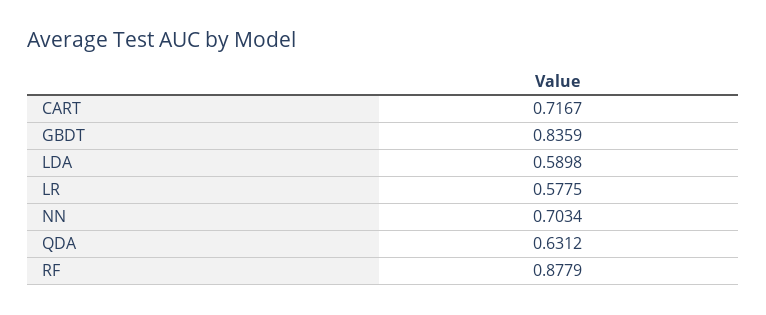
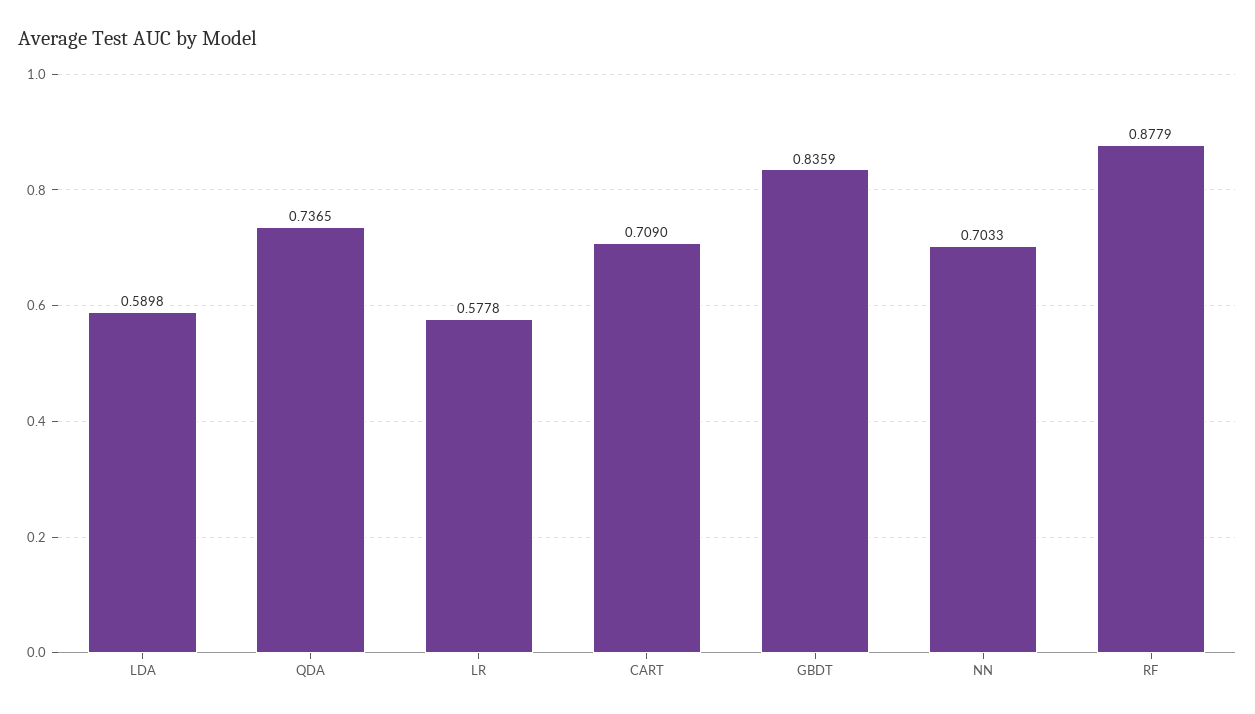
  {
-   "CART": 0.7167,
+   "CART": 0.709,
    "GBDT": 0.8359,
    "LDA": 0.5898,
-   "LR": 0.5775,
+   "LR": 0.5778,
-   "NN": 0.7034,
+   "NN": 0.7033,
-   "QDA": 0.6312,
+   "QDA": 0.7365,
    "RF": 0.8779
  }

